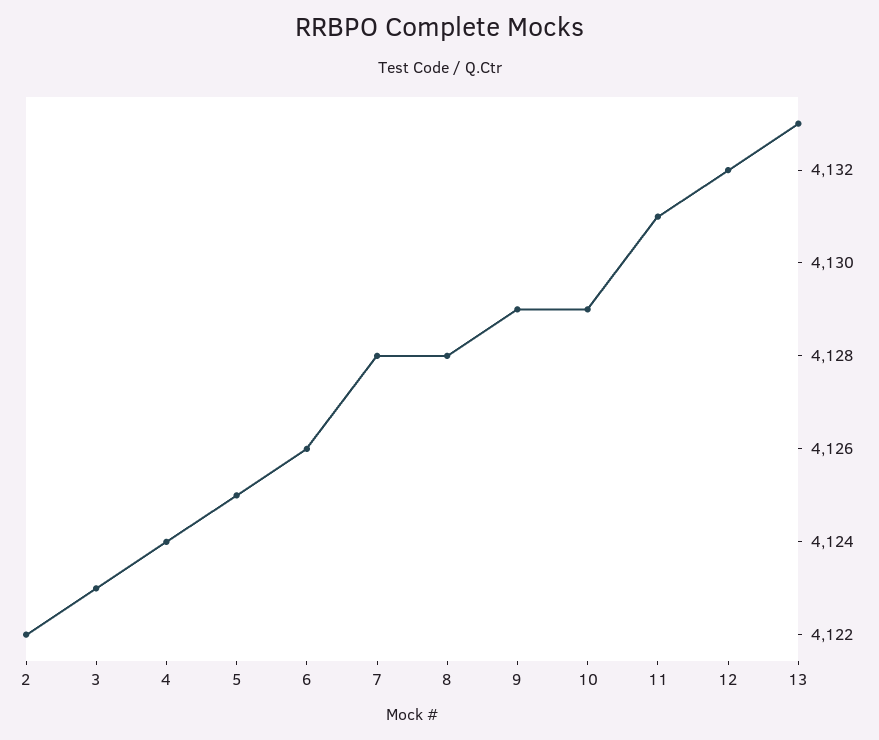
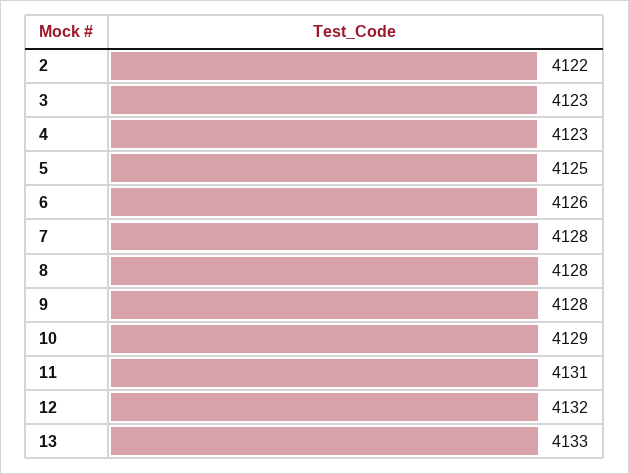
  {
    "2": 4122,
    "3": 4123,
-   "4": 4124,
+   "4": 4123,
    "5": 4125,
    "6": 4126,
    "7": 4128,
    "8": 4128,
-   "9": 4129,
+   "9": 4128,
    "10": 4129,
    "11": 4131,
    "12": 4132,
    "13": 4133
  }

